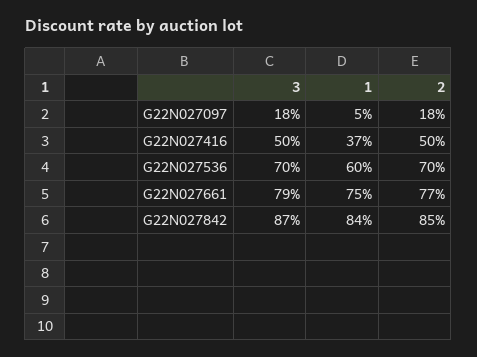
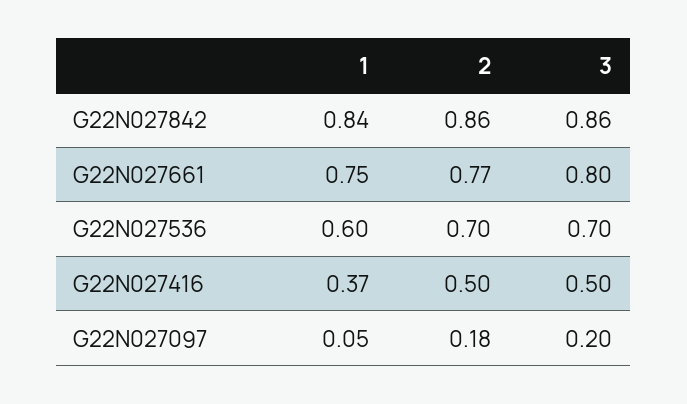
  {
    "3": {
-     "G22N027097": 0.18,
+     "G22N027097": 0.2,
      "G22N027416": 0.5,
      "G22N027536": 0.7,
-     "G22N027661": 0.79,
+     "G22N027661": 0.8,
-     "G22N027842": 0.87
+     "G22N027842": 0.86
    },
    "1": {
      "G22N027097": 0.05,
      "G22N027416": 0.37,
      "G22N027536": 0.6,
      "G22N027661": 0.75,
      "G22N027842": 0.84
    },
    "2": {
      "G22N027097": 0.18,
      "G22N027416": 0.5,
      "G22N027536": 0.7,
      "G22N027661": 0.77,
-     "G22N027842": 0.85
+     "G22N027842": 0.86
    }
  }

